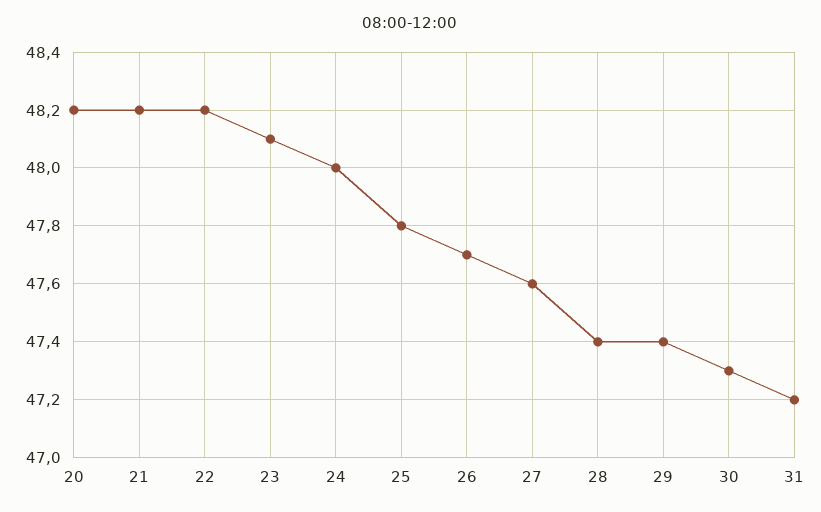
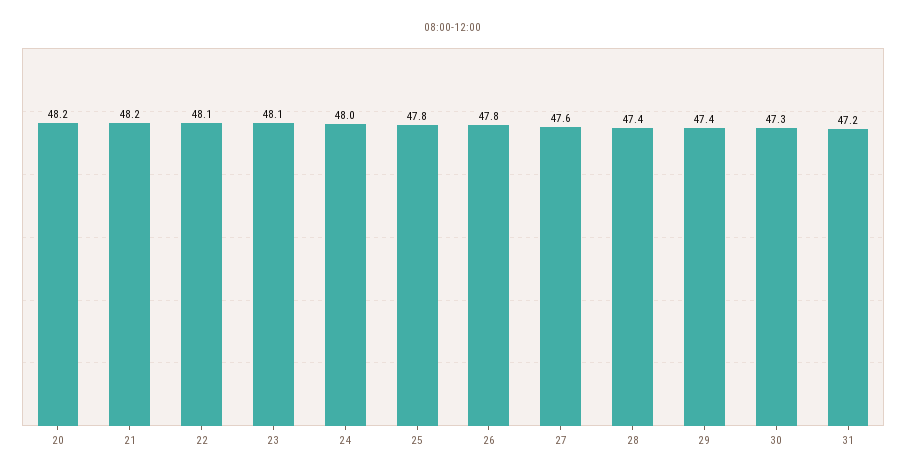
  {
    "20": 48.2,
    "21": 48.2,
-   "22": 48.2,
+   "22": 48.1,
    "23": 48.1,
    "24": 48,
    "25": 47.8,
-   "26": 47.7,
+   "26": 47.8,
    "27": 47.6,
    "28": 47.4,
    "29": 47.4,
    "30": 47.3,
    "31": 47.2
  }

